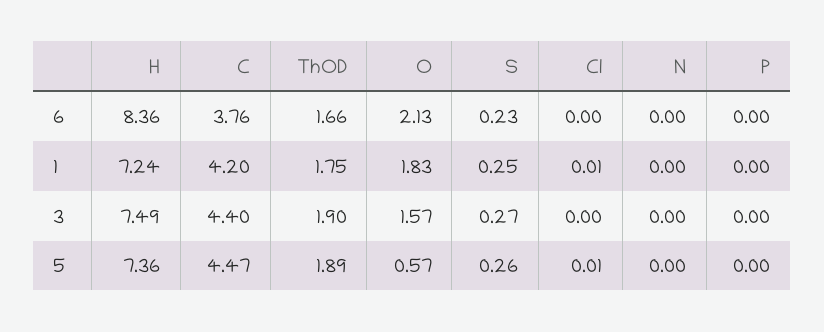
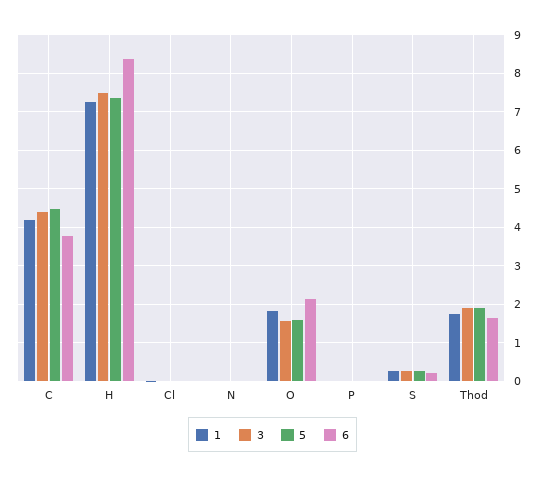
  {
    "6": {
      "H": 8.36,
      "C": 3.76,
      "ThOD": 1.66,
      "O": 2.13,
      "S": 0.23,
      "Cl": 0,
      "N": 0,
      "P": 0
    },
    "1": {
      "H": 7.24,
      "C": 4.2,
      "ThOD": 1.75,
      "O": 1.83,
      "S": 0.25,
      "Cl": 0.01,
      "N": 0,
      "P": 0
    },
    "3": {
      "H": 7.49,
      "C": 4.4,
      "ThOD": 1.9,
      "O": 1.57,
      "S": 0.27,
      "Cl": 0,
      "N": 0,
      "P": 0
    },
    "5": {
      "H": 7.36,
      "C": 4.47,
      "ThOD": 1.89,
-     "O": 0.57,
+     "O": 1.6,
      "S": 0.26,
      "Cl": 0.01,
      "N": 0,
      "P": 0
    }
  }

